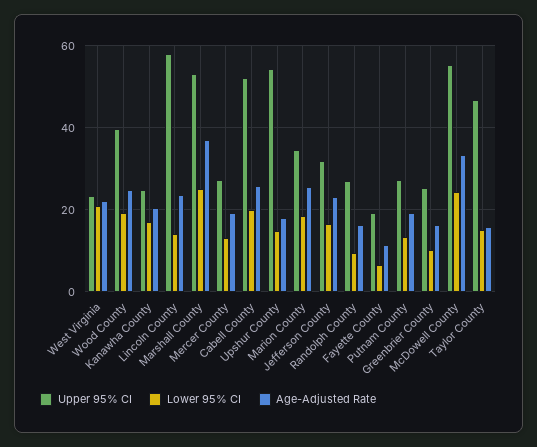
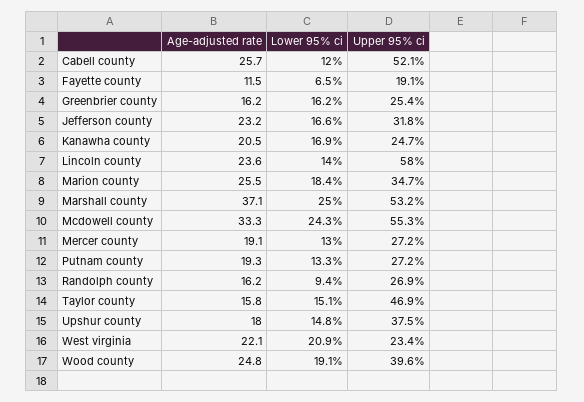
  {
    "Upper 95% CI": {
      "West Virginia": 23.4,
      "Wood County": 39.6,
      "Kanawha County": 24.7,
      "Lincoln County": 58,
      "Marshall County": 53.2,
      "Mercer County": 27.2,
      "Cabell County": 52.1,
-     "Upshur County": 54,
+     "Upshur County": 37.5,
      "Marion County": 34.7,
      "Jefferson County": 31.8,
      "Randolph County": 26.9,
      "Fayette County": 19.1,
      "Putnam County": 27.2,
      "Greenbrier County": 25.4,
      "McDowell County": 55.3,
      "Taylor County": 46.9
    },
    "Lower 95% CI": {
      "West Virginia": 20.9,
      "Wood County": 19.1,
      "Kanawha County": 16.9,
      "Lincoln County": 14,
      "Marshall County": 25,
      "Mercer County": 13,
-     "Cabell County": 20,
+     "Cabell County": 12,
      "Upshur County": 14.8,
      "Marion County": 18.4,
      "Jefferson County": 16.6,
      "Randolph County": 9.4,
      "Fayette County": 6.5,
      "Putnam County": 13.3,
-     "Greenbrier County": 10,
+     "Greenbrier County": 16.2,
      "McDowell County": 24.3,
      "Taylor County": 15.1
    },
    "Age-Adjusted Rate": {
      "West Virginia": 22.1,
      "Wood County": 24.8,
      "Kanawha County": 20.5,
      "Lincoln County": 23.6,
      "Marshall County": 37.1,
      "Mercer County": 19.1,
      "Cabell County": 25.7,
      "Upshur County": 18,
      "Marion County": 25.5,
      "Jefferson County": 23.2,
      "Randolph County": 16.2,
      "Fayette County": 11.5,
      "Putnam County": 19.3,
      "Greenbrier County": 16.2,
      "McDowell County": 33.3,
      "Taylor County": 15.8
    }
  }

